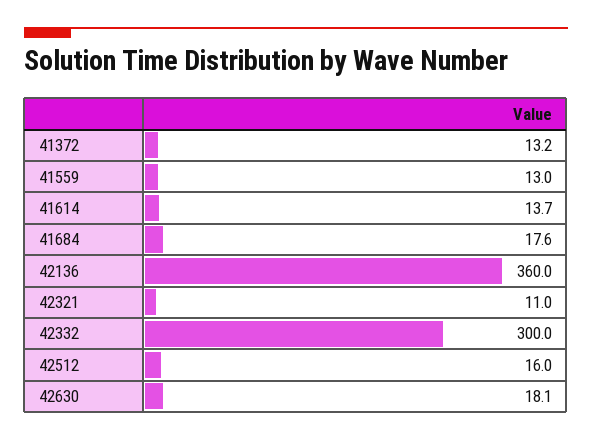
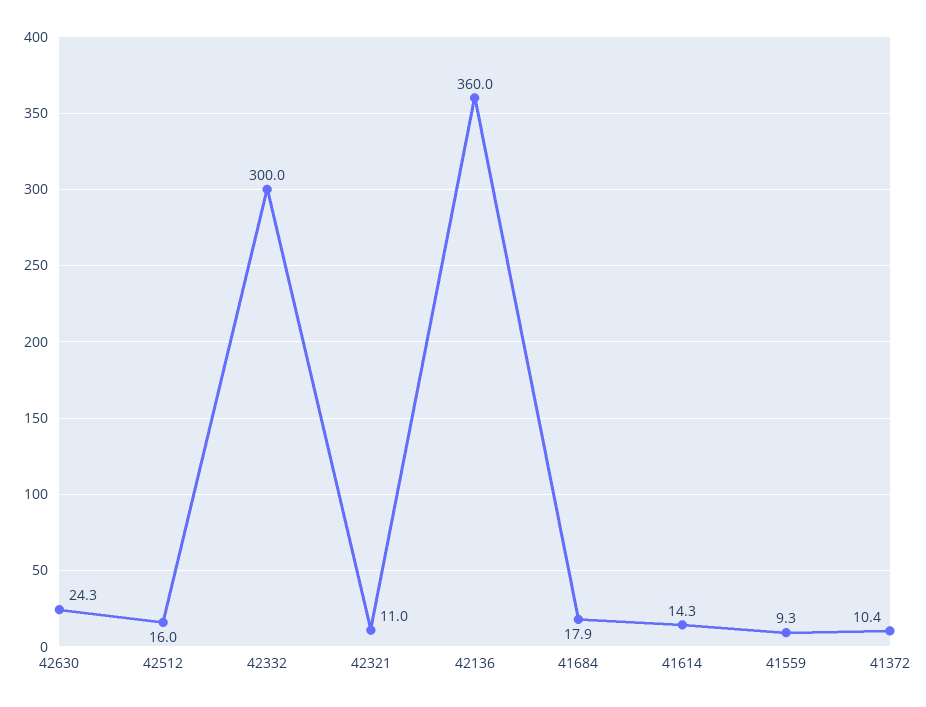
  {
-   "41372": 13.2,
+   "41372": 10.4,
-   "41559": 13,
+   "41559": 9.3,
-   "41614": 13.7,
+   "41614": 14.3,
-   "41684": 17.6,
+   "41684": 17.9,
    "42136": 360,
    "42321": 11,
    "42332": 300,
    "42512": 16,
-   "42630": 18.1
+   "42630": 24.3
  }

